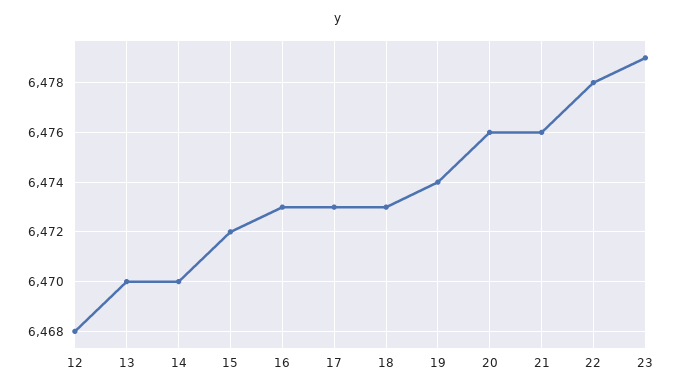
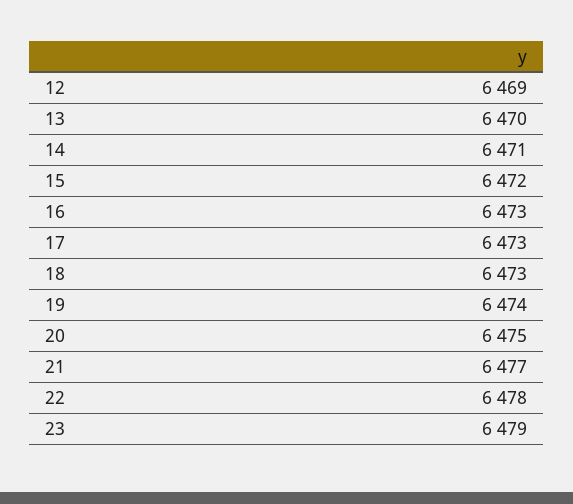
  {
-   "12": 6468,
+   "12": 6469,
    "13": 6470,
-   "14": 6470,
+   "14": 6471,
    "15": 6472,
    "16": 6473,
    "17": 6473,
    "18": 6473,
    "19": 6474,
-   "20": 6476,
+   "20": 6475,
-   "21": 6476,
+   "21": 6477,
    "22": 6478,
    "23": 6479
  }

